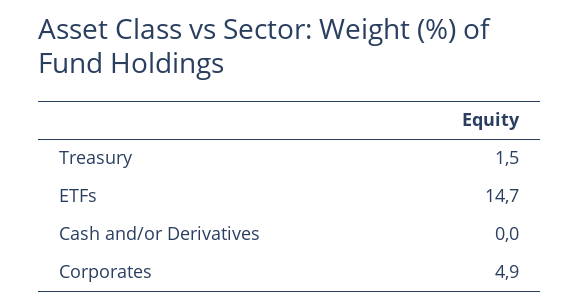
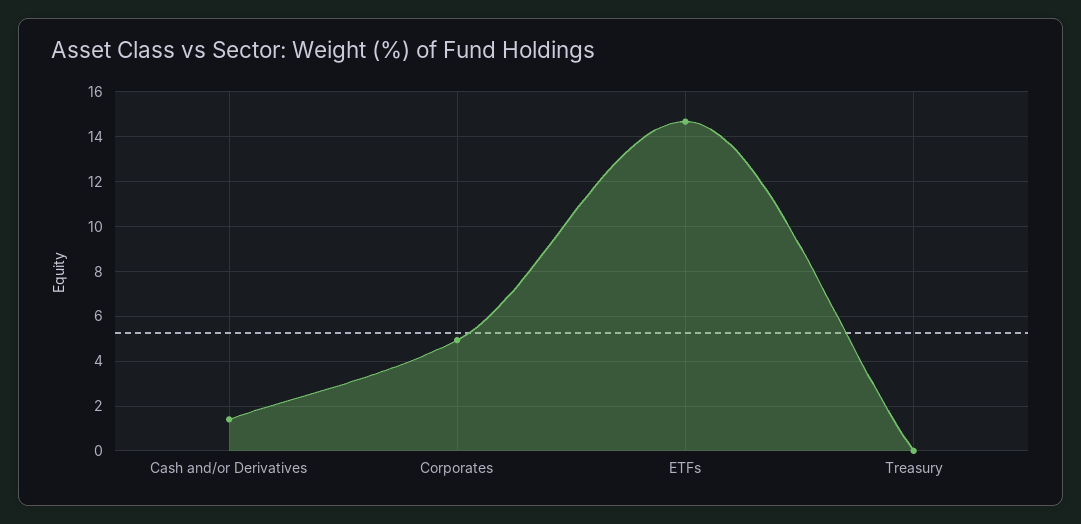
  {
-   "Treasury": 1.5,
+   "Treasury": 0,
    "ETFs": 14.7,
-   "Cash and/or Derivatives": 0,
+   "Cash and/or Derivatives": 1.5,
    "Corporates": 4.9
  }

